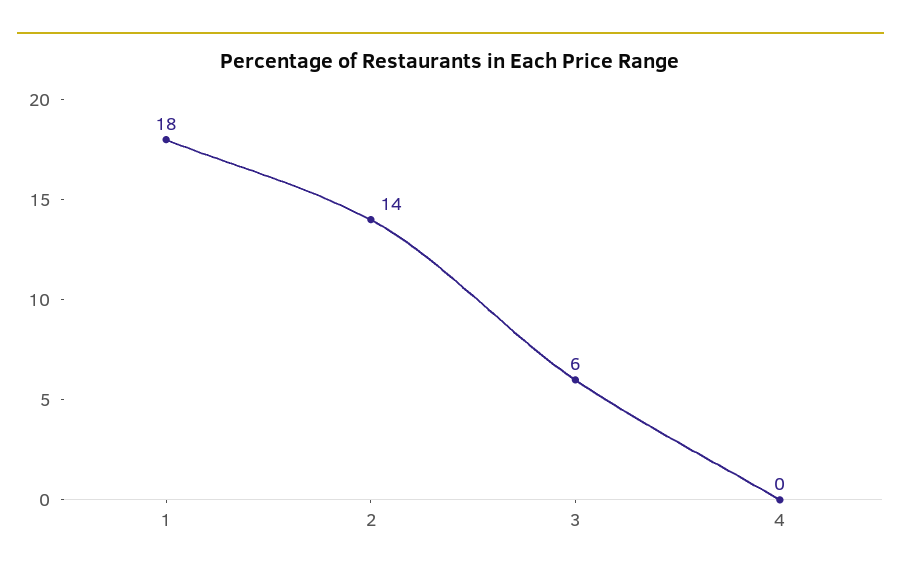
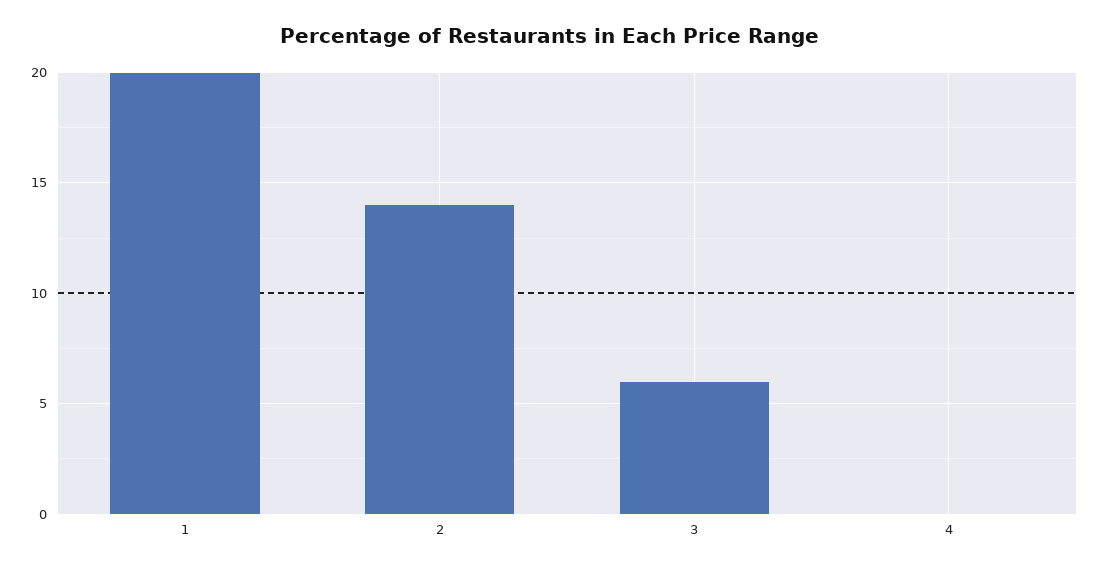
  {
-   "1": 18,
+   "1": 20,
    "2": 14,
    "3": 6,
    "4": 0
  }

